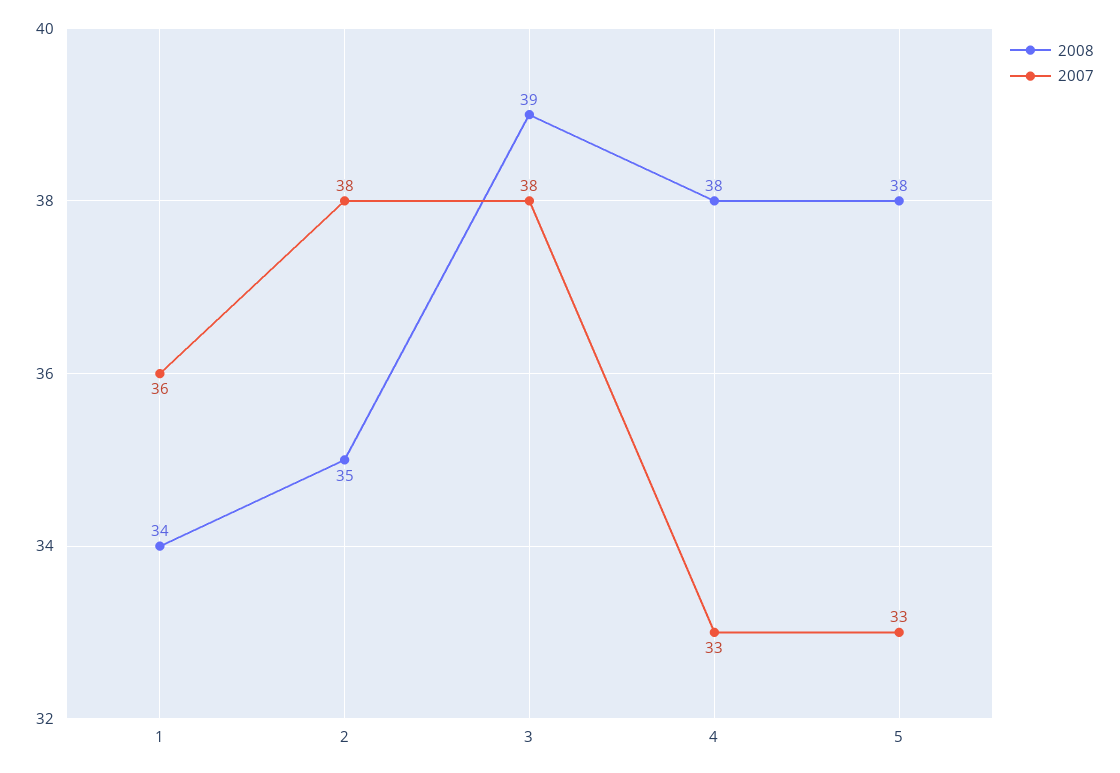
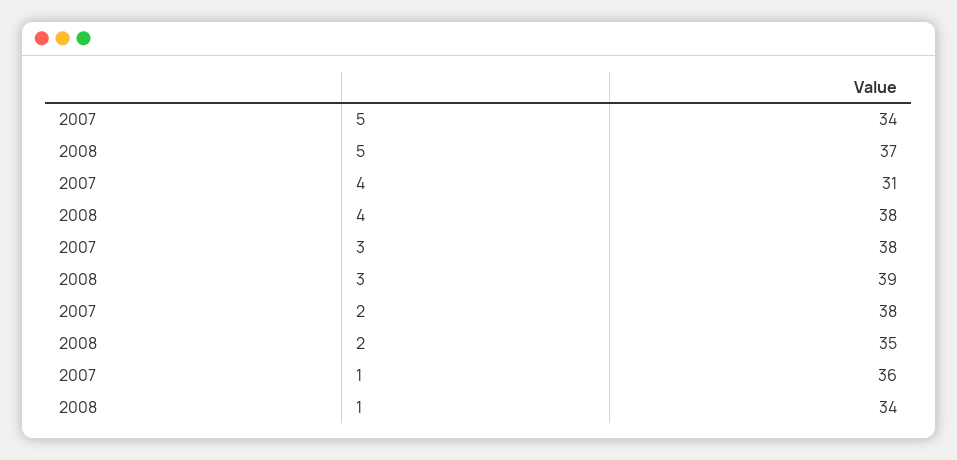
  {
    "2008": {
      "1": 34,
      "2": 35,
      "3": 39,
      "4": 38,
-     "5": 38
+     "5": 37
    },
    "2007": {
      "1": 36,
      "2": 38,
      "3": 38,
-     "4": 33,
+     "4": 31,
-     "5": 33
+     "5": 34
    }
  }

